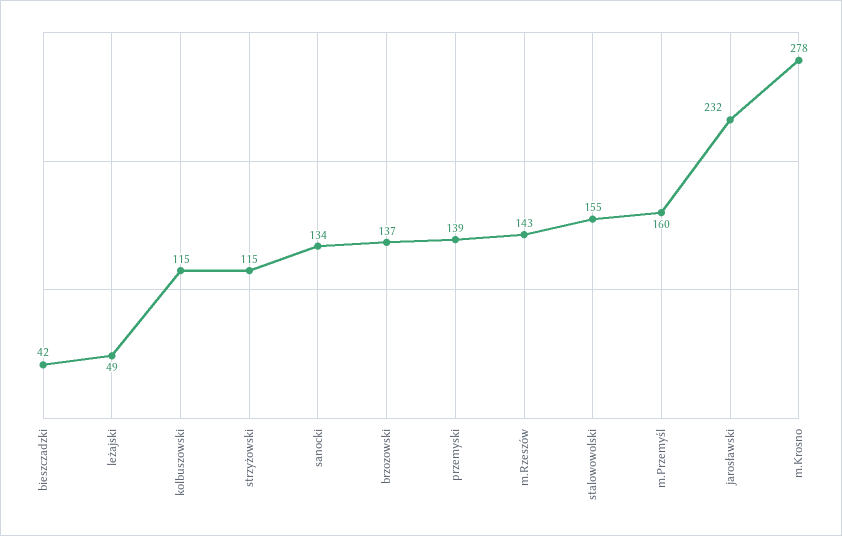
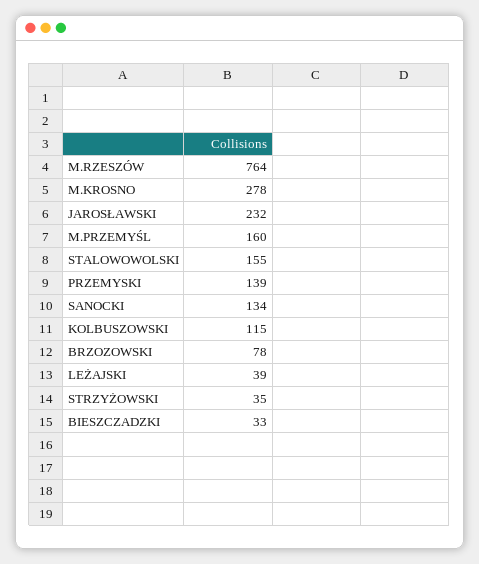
  {
-   "bieszczadzki": 42,
+   "bieszczadzki": 33,
-   "leżajski": 49,
+   "leżajski": 39,
    "kolbuszowski": 115,
-   "strzyżowski": 115,
+   "strzyżowski": 35,
    "sanocki": 134,
-   "brzozowski": 137,
+   "brzozowski": 78,
    "przemyski": 139,
-   "m.Rzeszów": 143,
+   "m.Rzeszów": 764,
    "stalowowolski": 155,
    "m.Przemyśl": 160,
    "jarosławski": 232,
    "m.Krosno": 278
  }

